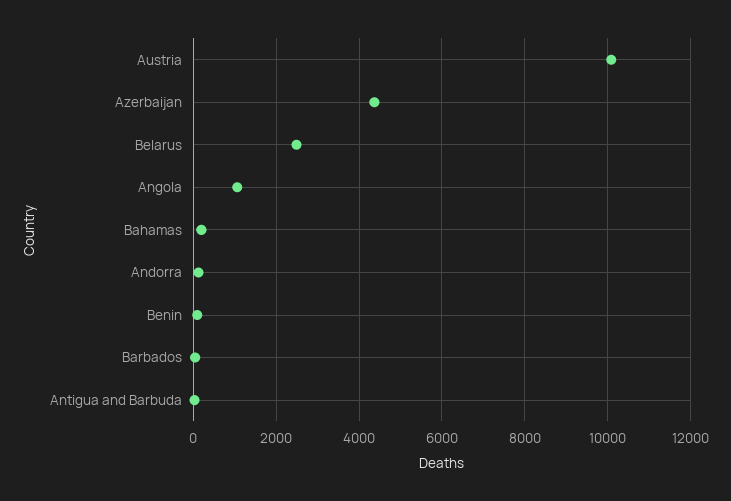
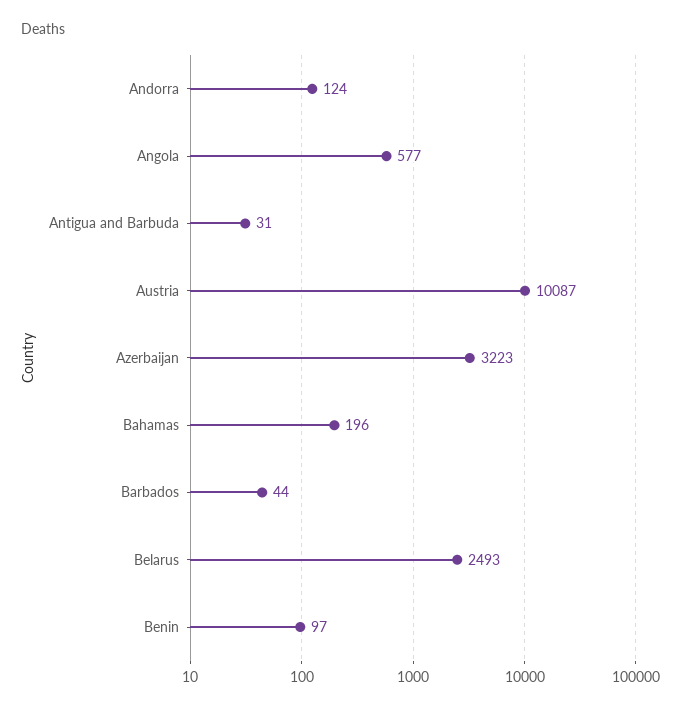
  {
    "Austria": 10087,
-   "Azerbaijan": 4400,
+   "Azerbaijan": 3223,
    "Belarus": 2493,
-   "Angola": 1000,
+   "Angola": 577,
    "Bahamas": 196,
    "Andorra": 124,
    "Benin": 97,
    "Barbados": 44,
    "Antigua and Barbuda": 31
  }

